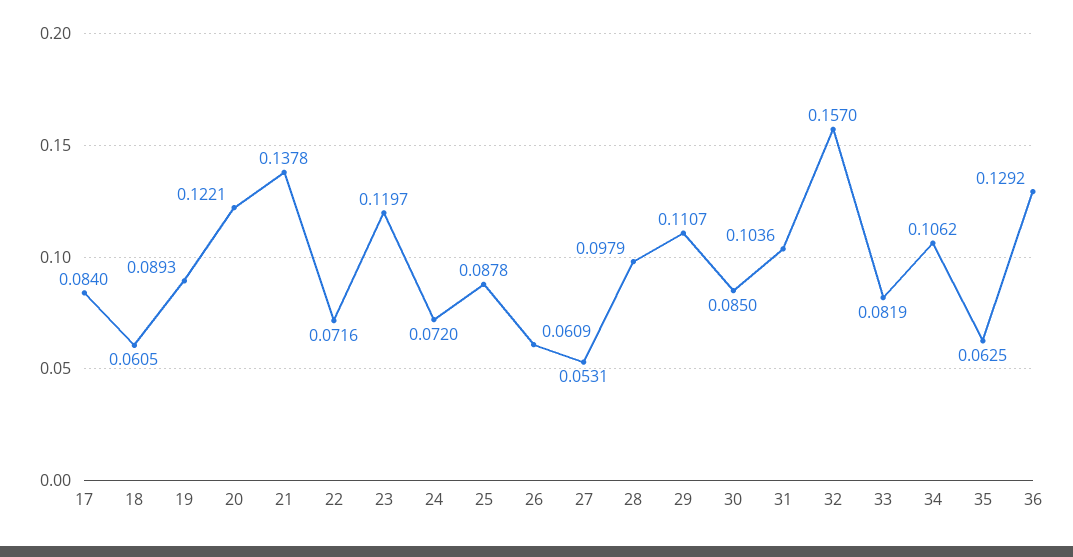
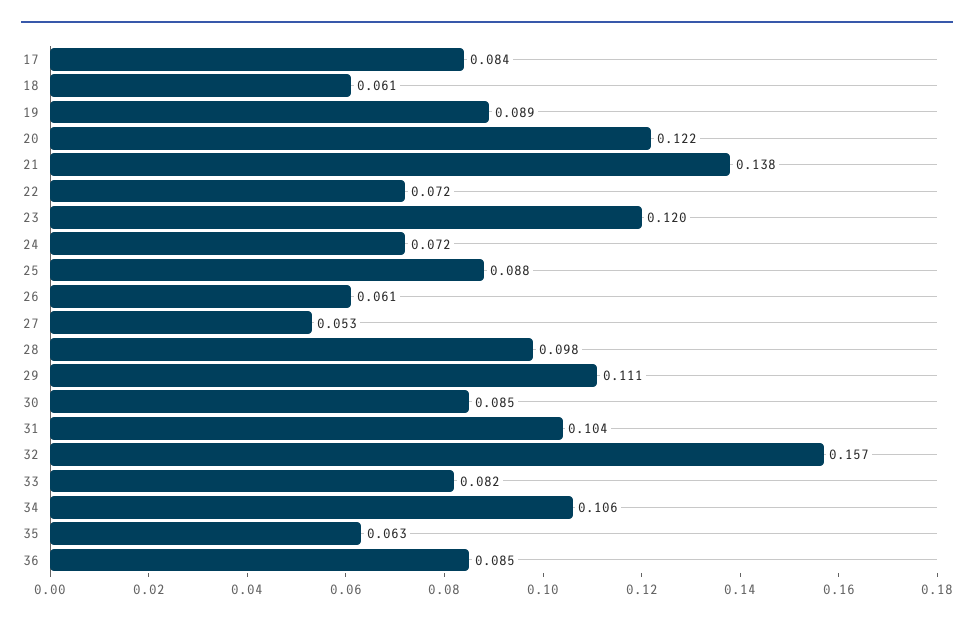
  {
    "17": 0.084,
    "18": 0.0605,
    "19": 0.0893,
    "20": 0.1221,
    "21": 0.1378,
    "22": 0.0716,
    "23": 0.1197,
    "24": 0.072,
    "25": 0.0878,
    "26": 0.0609,
    "27": 0.0531,
    "28": 0.0979,
    "29": 0.1107,
    "30": 0.085,
    "31": 0.1036,
    "32": 0.157,
    "33": 0.0819,
    "34": 0.1062,
    "35": 0.0625,
-   "36": 0.1292
+   "36": 0.085
  }

